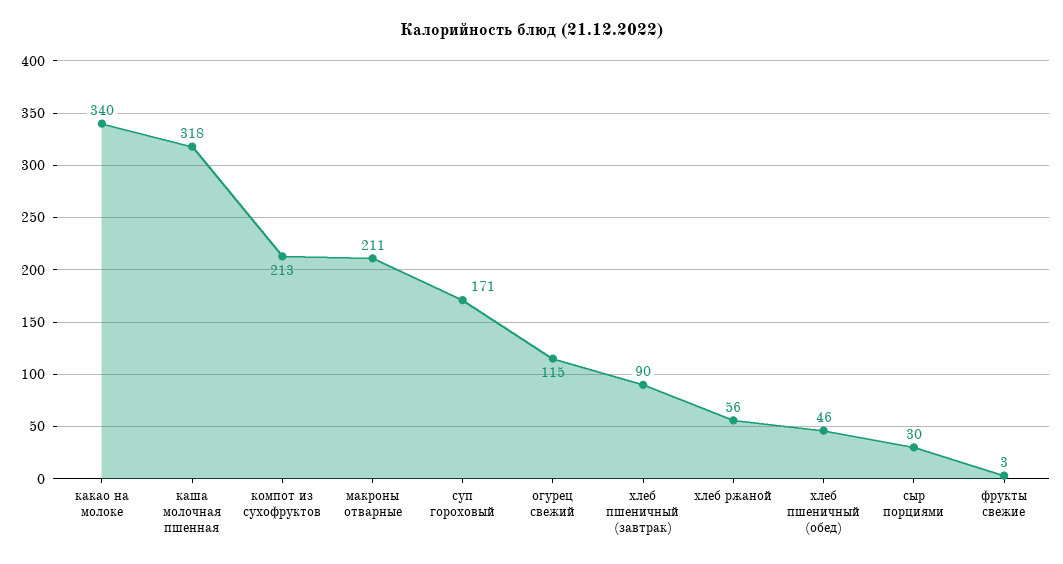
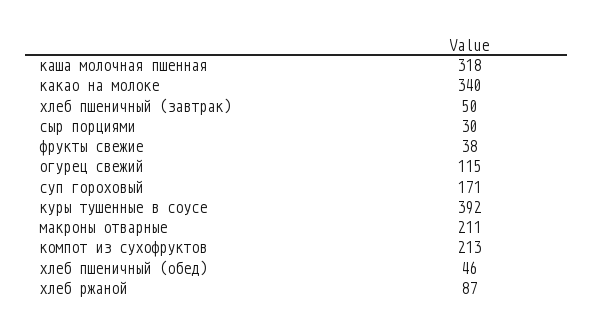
  {
    "какао на молоке": 340,
    "каша молочная пшенная": 318,
    "компот из сухофруктов": 213,
    "макроны отварные": 211,
    "суп гороховый": 171,
    "огурец свежий": 115,
-   "хлеб пшеничный (завтрак)": 90,
+   "хлеб пшеничный (завтрак)": 50,
-   "хлеб ржаной": 56,
+   "хлеб ржаной": 87,
    "хлеб пшеничный (обед)": 46,
    "сыр порциями": 30,
-   "фрукты свежие": 3
+   "фрукты свежие": 38,
+   "куры тушенные в соусе": 392
  }

